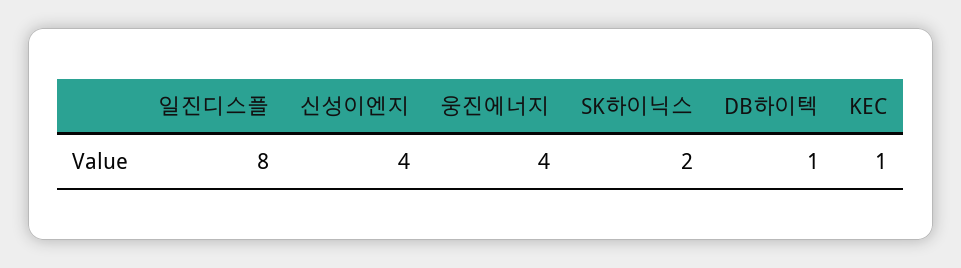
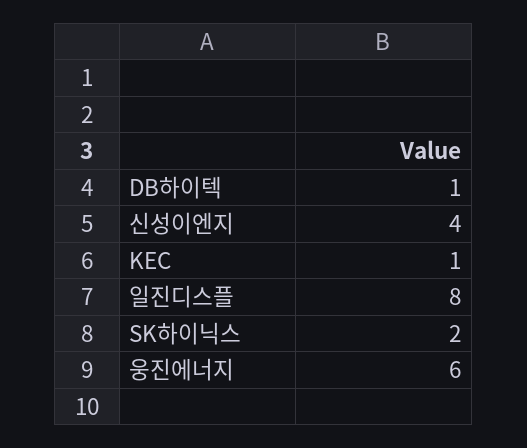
  {
    "일진디스플": 8,
    "신성이엔지": 4,
-   "웅진에너지": 4,
+   "웅진에너지": 6,
    "SK하이닉스": 2,
    "DB하이텍": 1,
    "KEC": 1
  }

